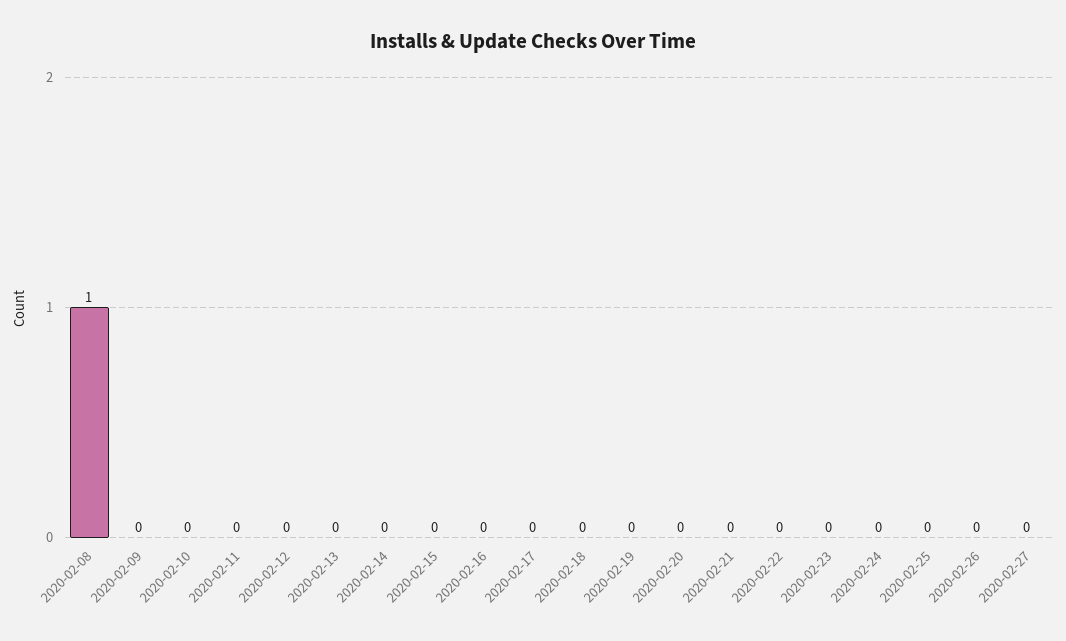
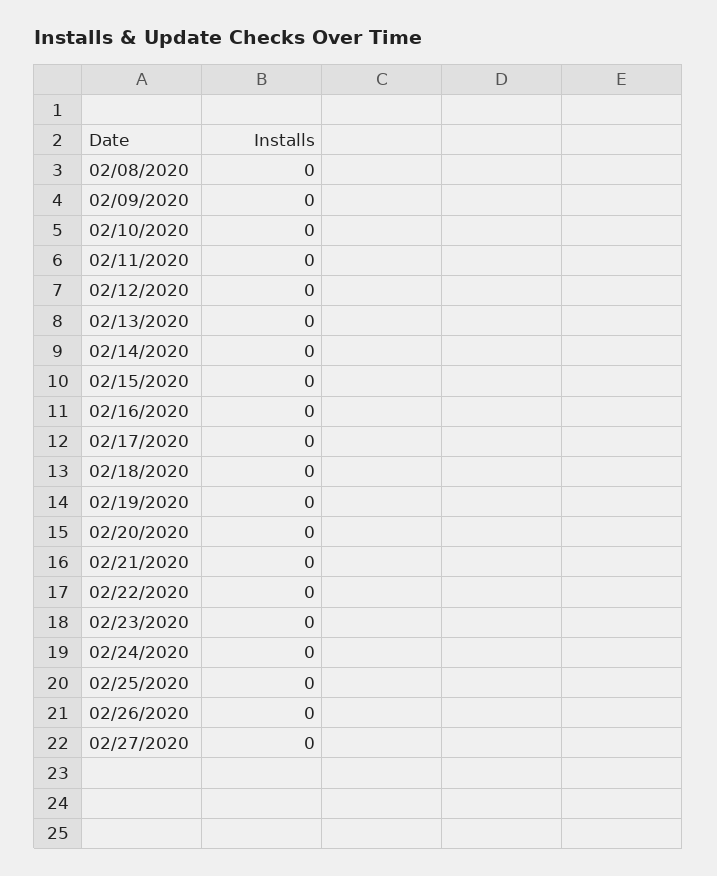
  {
-   "2020-02-08": 1,
+   "2020-02-08": 0,
    "2020-02-09": 0,
    "2020-02-10": 0,
    "2020-02-11": 0,
    "2020-02-12": 0,
    "2020-02-13": 0,
    "2020-02-14": 0,
    "2020-02-15": 0,
    "2020-02-16": 0,
    "2020-02-17": 0,
    "2020-02-18": 0,
    "2020-02-19": 0,
    "2020-02-20": 0,
    "2020-02-21": 0,
    "2020-02-22": 0,
    "2020-02-23": 0,
    "2020-02-24": 0,
    "2020-02-25": 0,
    "2020-02-26": 0,
    "2020-02-27": 0
  }

